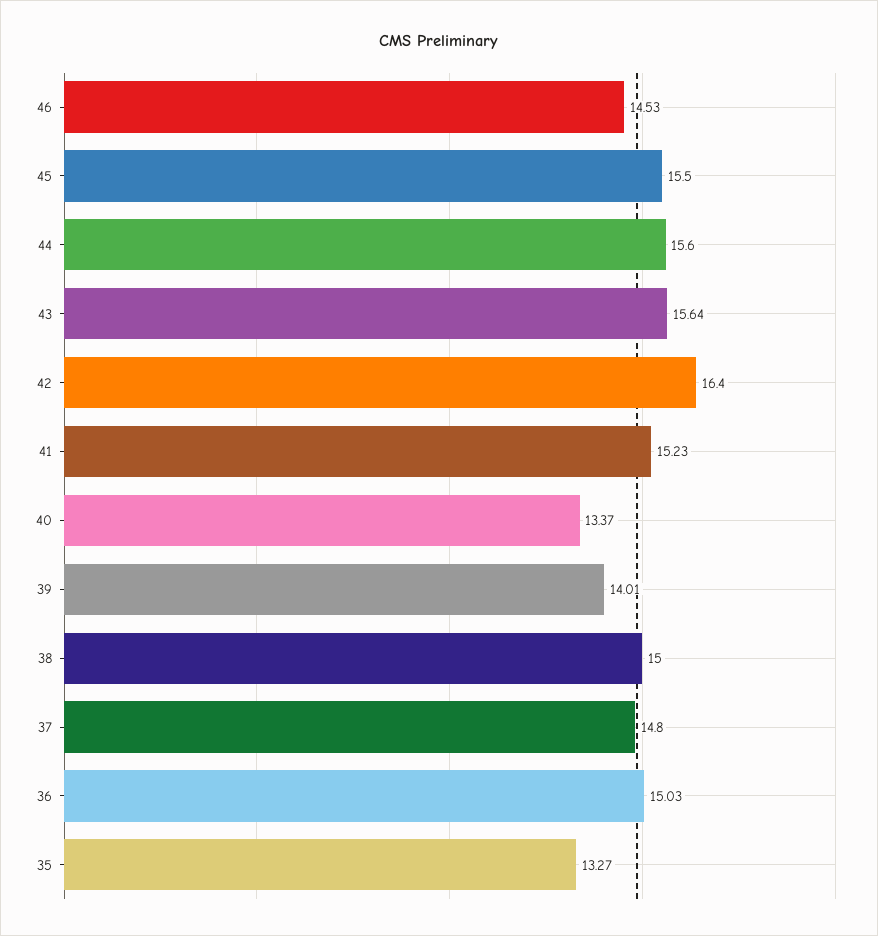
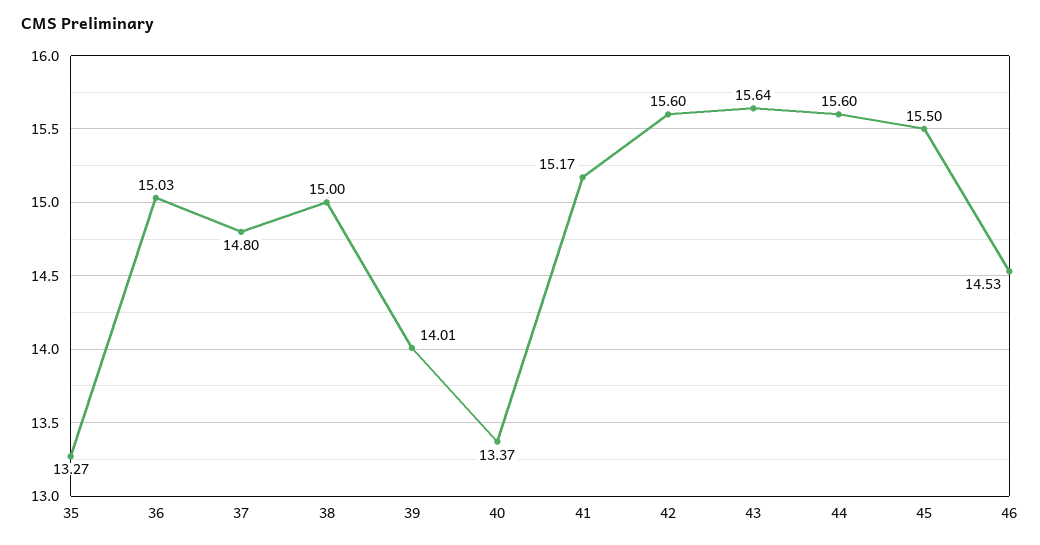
  {
    "46": 14.53,
    "45": 15.5,
    "44": 15.6,
    "43": 15.64,
-   "42": 16.4,
+   "42": 15.6,
-   "41": 15.23,
+   "41": 15.17,
    "40": 13.37,
    "39": 14.01,
    "38": 15,
    "37": 14.8,
    "36": 15.03,
    "35": 13.27
  }

